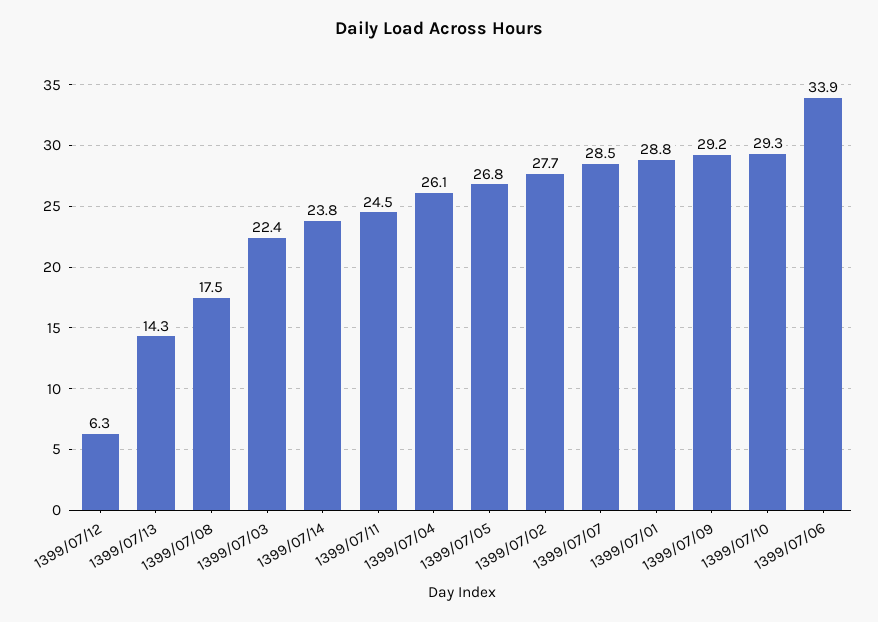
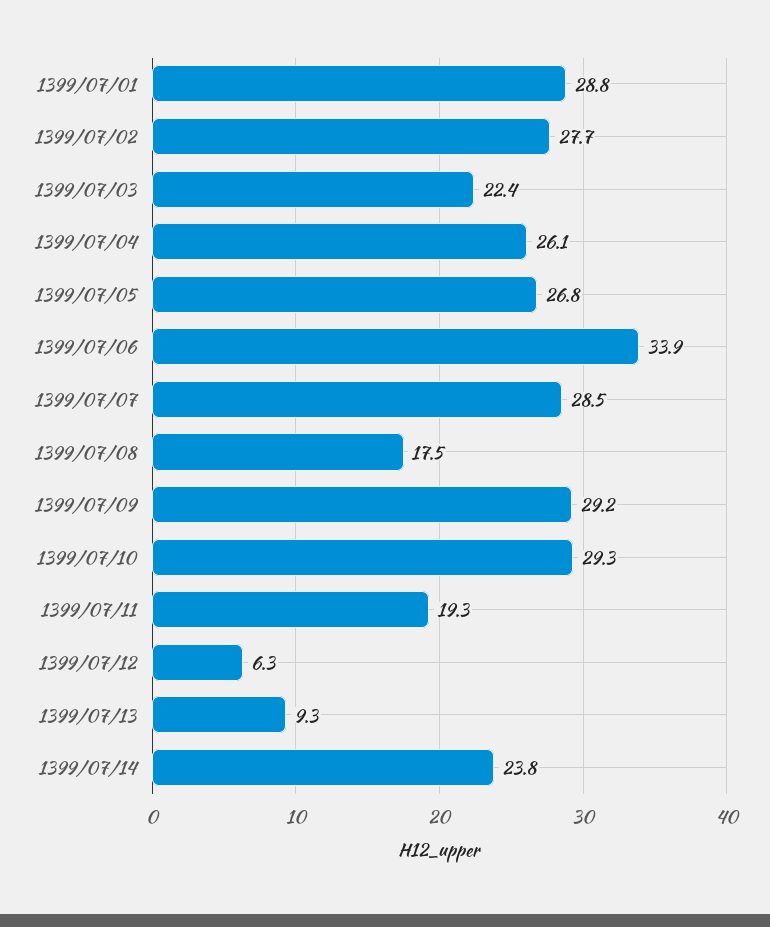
  {
    "1399/07/12": 6.3,
-   "1399/07/13": 14.3,
+   "1399/07/13": 9.3,
    "1399/07/08": 17.5,
    "1399/07/03": 22.4,
    "1399/07/14": 23.8,
-   "1399/07/11": 24.5,
+   "1399/07/11": 19.3,
    "1399/07/04": 26.1,
    "1399/07/05": 26.8,
    "1399/07/02": 27.7,
    "1399/07/07": 28.5,
    "1399/07/01": 28.8,
    "1399/07/09": 29.2,
    "1399/07/10": 29.3,
    "1399/07/06": 33.9
  }

